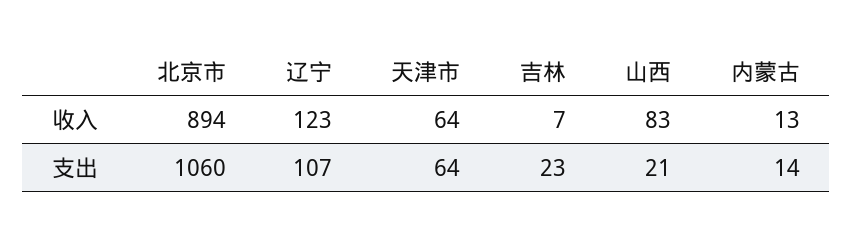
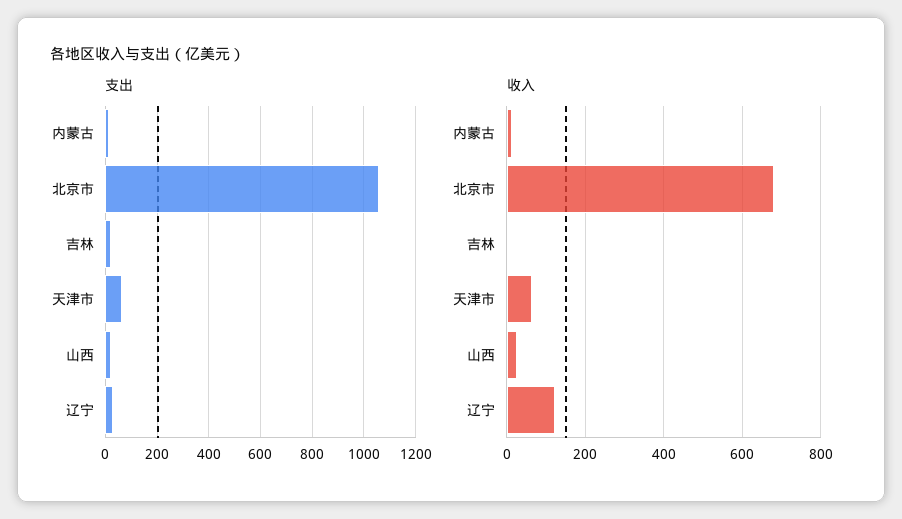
  {
    "收入": {
-     "北京市": 894,
+     "北京市": 680,
      "辽宁": 123,
      "天津市": 64,
      "吉林": 7,
-     "山西": 83,
+     "山西": 20,
      "内蒙古": 13
    },
    "支出": {
      "北京市": 1060,
-     "辽宁": 107,
+     "辽宁": 25,
      "天津市": 64,
      "吉林": 23,
      "山西": 21,
      "内蒙古": 14
    }
  }

